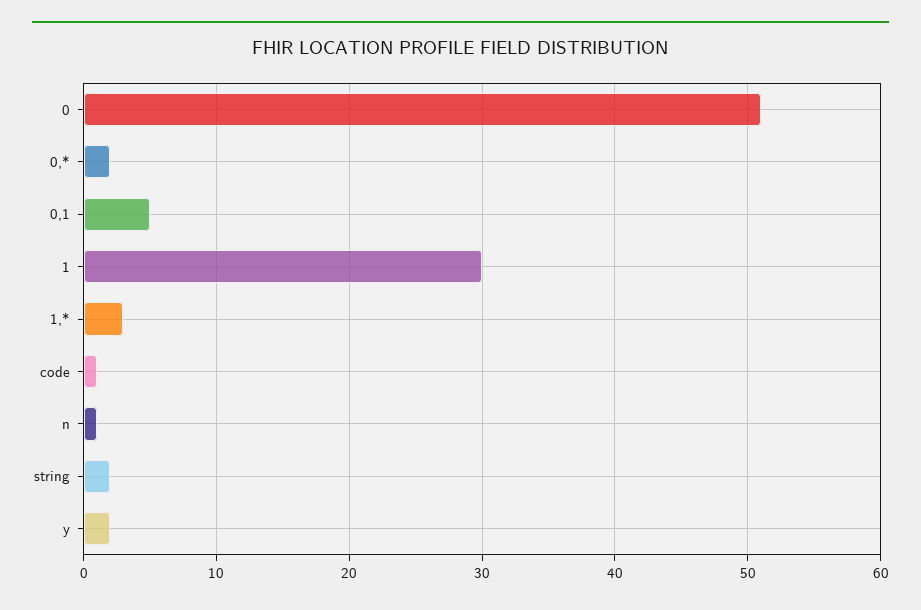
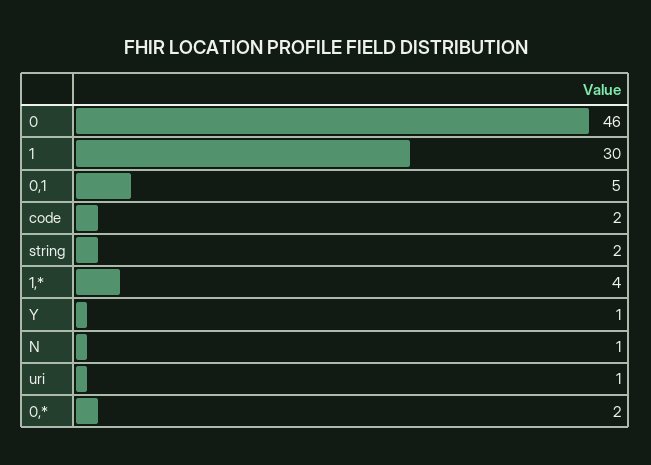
  {
-   "0": 51,
+   "0": 46,
    "0,*": 2,
    "0,1": 5,
    "1": 30,
-   "1,*": 3,
+   "1,*": 4,
-   "code": 1,
+   "code": 2,
    "n": 1,
    "string": 2,
-   "y": 2
+   "y": 1,
+   "uri": 1
  }

